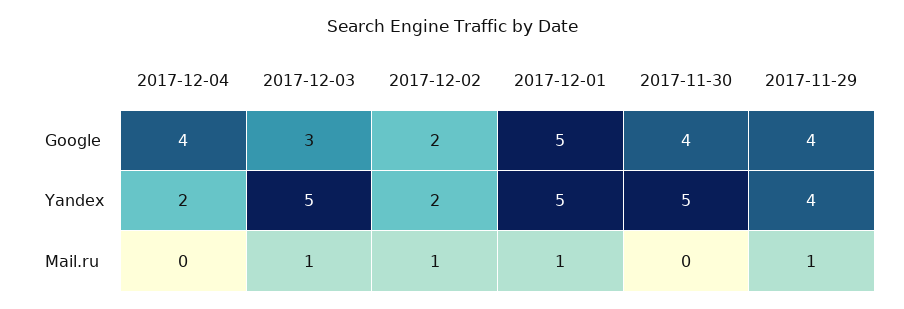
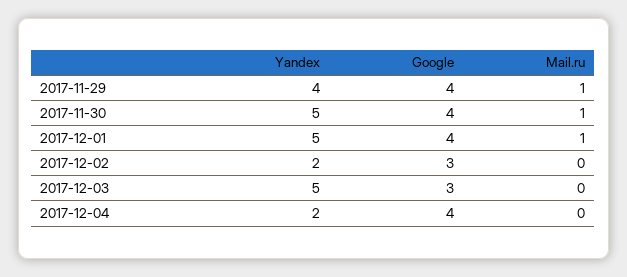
  {
    "2017-12-04": {
      "Google": 4,
      "Yandex": 2,
      "Mail.ru": 0
    },
    "2017-12-03": {
      "Google": 3,
      "Yandex": 5,
-     "Mail.ru": 1
+     "Mail.ru": 0
    },
    "2017-12-02": {
-     "Google": 2,
+     "Google": 3,
      "Yandex": 2,
-     "Mail.ru": 1
+     "Mail.ru": 0
    },
    "2017-12-01": {
-     "Google": 5,
+     "Google": 4,
      "Yandex": 5,
      "Mail.ru": 1
    },
    "2017-11-30": {
      "Google": 4,
      "Yandex": 5,
-     "Mail.ru": 0
+     "Mail.ru": 1
    },
    "2017-11-29": {
      "Google": 4,
      "Yandex": 4,
      "Mail.ru": 1
    }
  }

